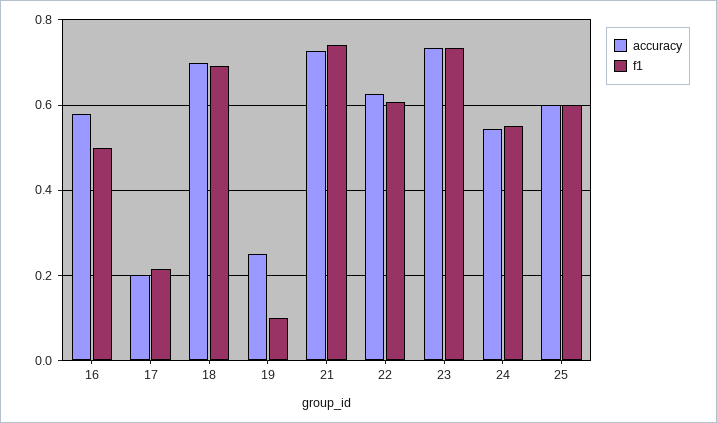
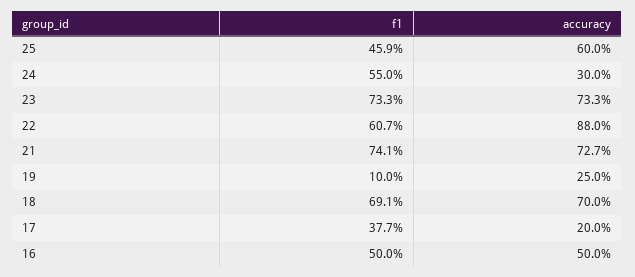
  {
    "accuracy": {
-     "16": 0.58,
+     "16": 0.5,
      "17": 0.2,
      "18": 0.7,
      "19": 0.25,
      "21": 0.727,
-     "22": 0.62,
+     "22": 0.88,
      "23": 0.733,
-     "24": 0.54,
+     "24": 0.3,
      "25": 0.6
    },
    "f1": {
      "16": 0.5,
-     "17": 0.22,
+     "17": 0.377,
      "18": 0.691,
      "19": 0.1,
      "21": 0.741,
      "22": 0.607,
      "23": 0.733,
      "24": 0.55,
-     "25": 0.6
+     "25": 0.459
    }
  }

